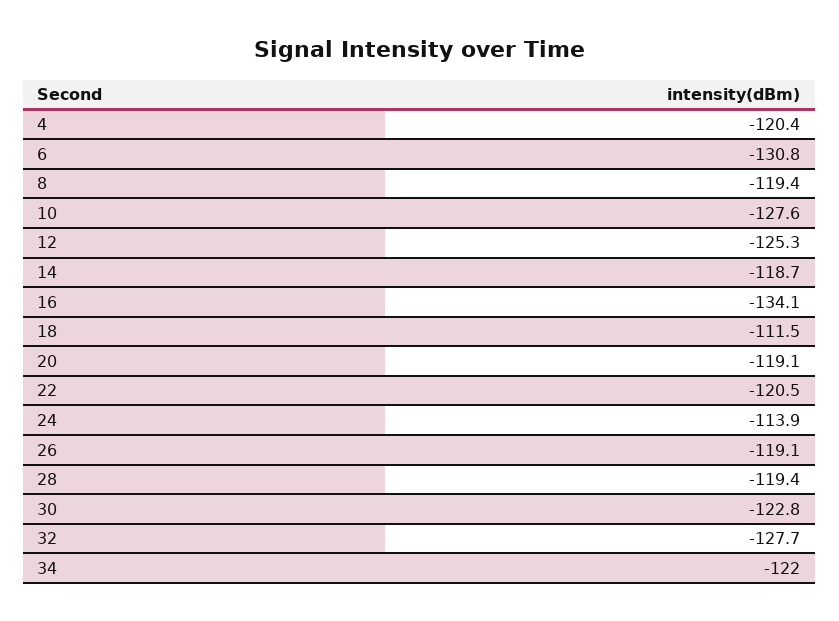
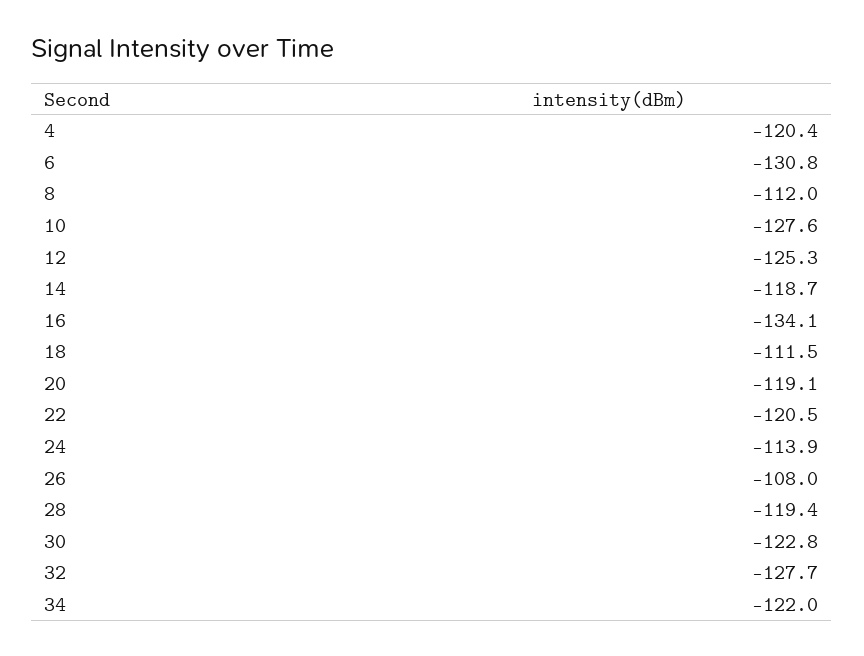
  {
    "4": -120.4,
    "6": -130.8,
-   "8": -119.4,
+   "8": -112,
    "10": -127.6,
    "12": -125.3,
    "14": -118.7,
    "16": -134.1,
    "18": -111.5,
    "20": -119.1,
    "22": -120.5,
    "24": -113.9,
-   "26": -119.1,
+   "26": -108,
    "28": -119.4,
    "30": -122.8,
    "32": -127.7,
    "34": -122
  }

